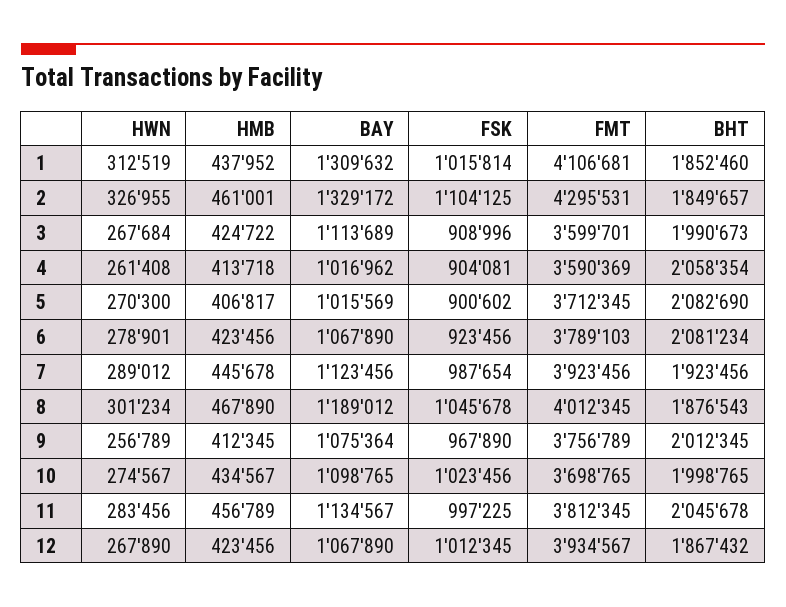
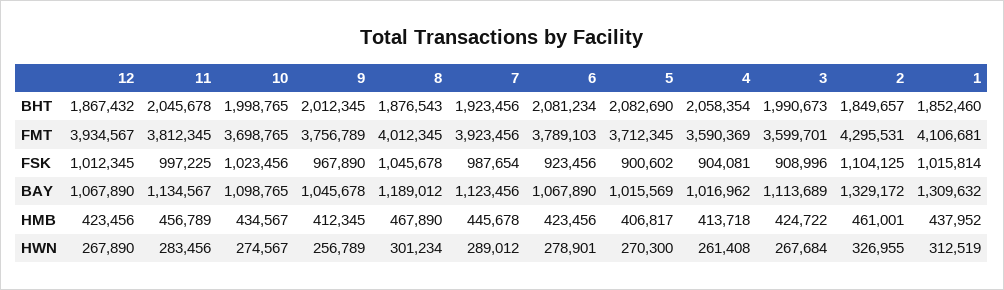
  {
    "HWN": {
      "1": 312519,
      "2": 326955,
      "3": 267684,
      "4": 261408,
      "5": 270300,
      "6": 278901,
      "7": 289012,
      "8": 301234,
      "9": 256789,
      "10": 274567,
      "11": 283456,
      "12": 267890
    },
    "HMB": {
      "1": 437952,
      "2": 461001,
      "3": 424722,
      "4": 413718,
      "5": 406817,
      "6": 423456,
      "7": 445678,
      "8": 467890,
      "9": 412345,
      "10": 434567,
      "11": 456789,
      "12": 423456
    },
    "BAY": {
      "1": 1309632,
      "2": 1329172,
      "3": 1113689,
      "4": 1016962,
      "5": 1015569,
      "6": 1067890,
      "7": 1123456,
      "8": 1189012,
-     "9": 1075364,
+     "9": 1045678,
      "10": 1098765,
      "11": 1134567,
      "12": 1067890
    },
    "FSK": {
      "1": 1015814,
      "2": 1104125,
      "3": 908996,
      "4": 904081,
      "5": 900602,
      "6": 923456,
      "7": 987654,
      "8": 1045678,
      "9": 967890,
      "10": 1023456,
      "11": 997225,
      "12": 1012345
    },
    "FMT": {
      "1": 4106681,
      "2": 4295531,
      "3": 3599701,
      "4": 3590369,
      "5": 3712345,
      "6": 3789103,
      "7": 3923456,
      "8": 4012345,
      "9": 3756789,
      "10": 3698765,
      "11": 3812345,
      "12": 3934567
    },
    "BHT": {
      "1": 1852460,
      "2": 1849657,
      "3": 1990673,
      "4": 2058354,
      "5": 2082690,
      "6": 2081234,
      "7": 1923456,
      "8": 1876543,
      "9": 2012345,
      "10": 1998765,
      "11": 2045678,
      "12": 1867432
    }
  }

